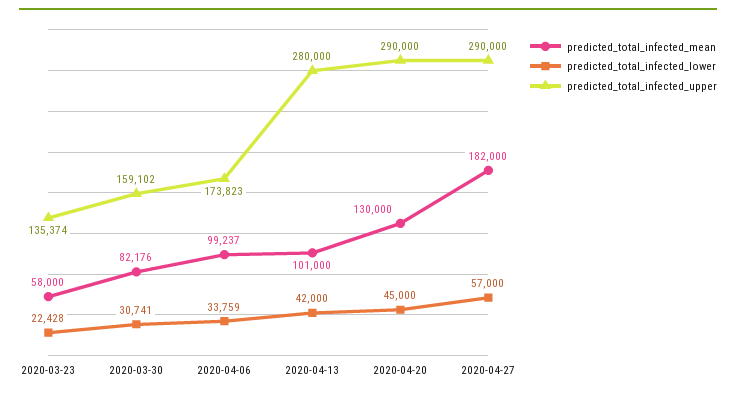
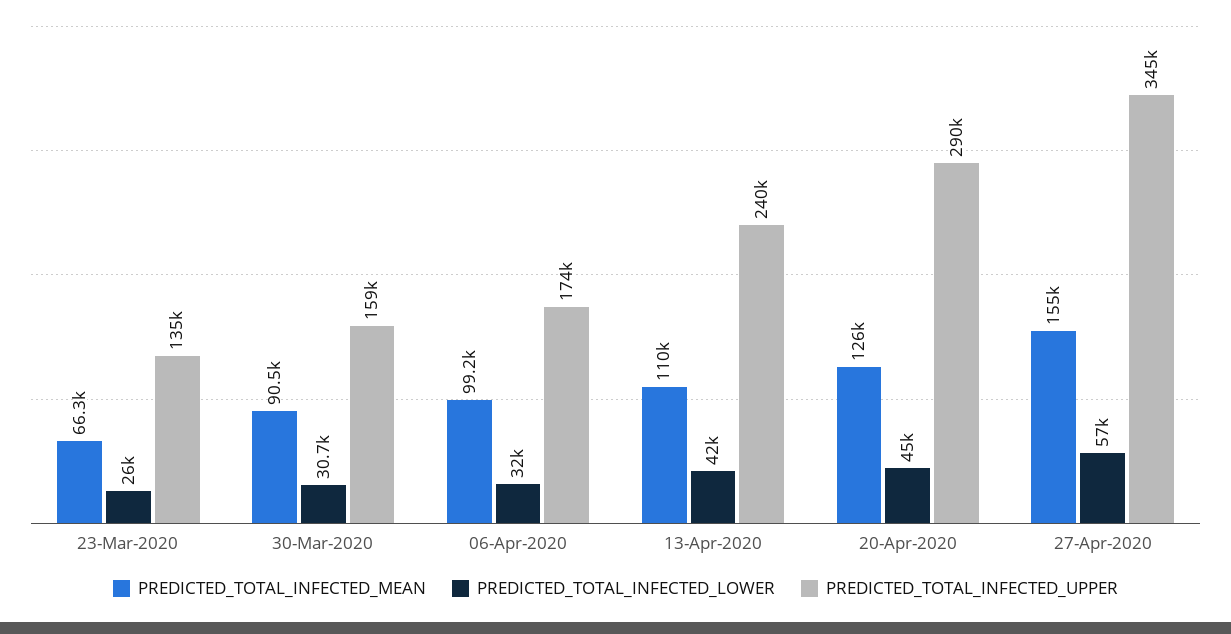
  {
    "predicted_total_infected_mean": {
-     "2020-03-23": 58000,
+     "2020-03-23": 66300,
-     "2020-03-30": 82176,
+     "2020-03-30": 90500,
      "2020-04-06": 99237,
-     "2020-04-13": 101000,
+     "2020-04-13": 110000,
-     "2020-04-20": 130000,
+     "2020-04-20": 126000,
-     "2020-04-27": 182000
+     "2020-04-27": 155000
    },
    "predicted_total_infected_lower": {
-     "2020-03-23": 22428,
+     "2020-03-23": 26000,
      "2020-03-30": 30741,
-     "2020-04-06": 33759,
+     "2020-04-06": 32000,
      "2020-04-13": 42000,
      "2020-04-20": 45000,
      "2020-04-27": 57000
    },
    "predicted_total_infected_upper": {
      "2020-03-23": 135374,
      "2020-03-30": 159102,
      "2020-04-06": 173823,
-     "2020-04-13": 280000,
+     "2020-04-13": 240000,
      "2020-04-20": 290000,
-     "2020-04-27": 290000
+     "2020-04-27": 345000
    }
  }

